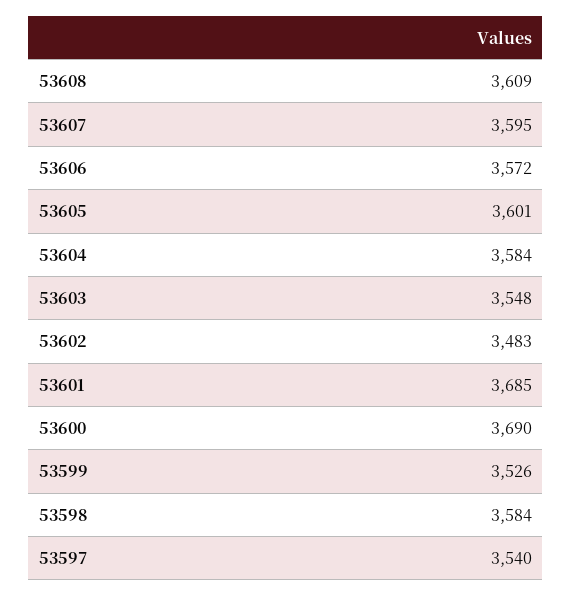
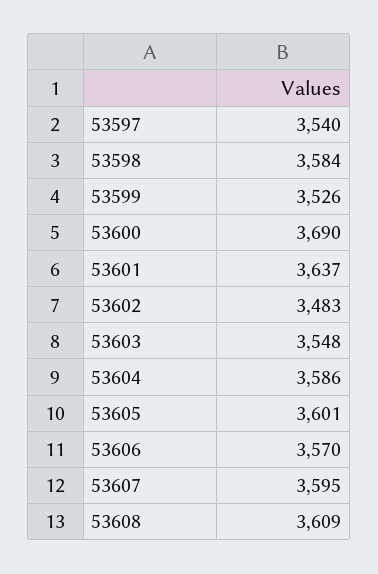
  {
    "53608": 3609,
    "53607": 3595,
-   "53606": 3572,
+   "53606": 3570,
    "53605": 3601,
-   "53604": 3584,
+   "53604": 3586,
    "53603": 3548,
    "53602": 3483,
-   "53601": 3685,
+   "53601": 3637,
    "53600": 3690,
    "53599": 3526,
    "53598": 3584,
    "53597": 3540
  }

